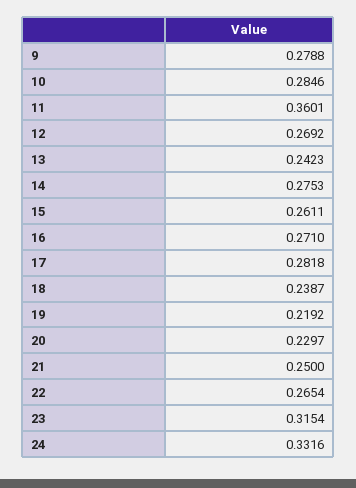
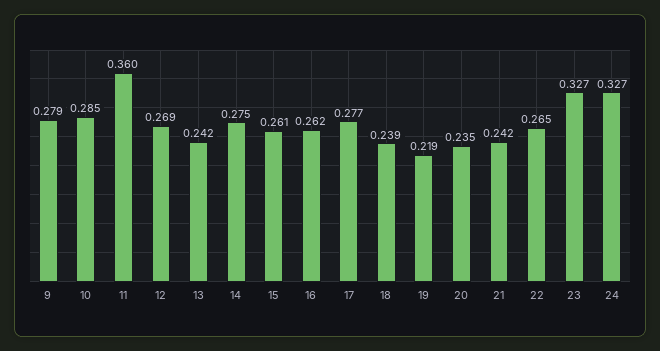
  {
    "9": 0.2788,
    "10": 0.2846,
    "11": 0.3601,
    "12": 0.2692,
    "13": 0.2423,
    "14": 0.2753,
    "15": 0.2611,
-   "16": 0.271,
+   "16": 0.262,
-   "17": 0.2818,
+   "17": 0.277,
    "18": 0.2387,
    "19": 0.2192,
-   "20": 0.2297,
+   "20": 0.235,
-   "21": 0.25,
+   "21": 0.242,
    "22": 0.2654,
-   "23": 0.3154,
+   "23": 0.327,
-   "24": 0.3316
+   "24": 0.327
  }

